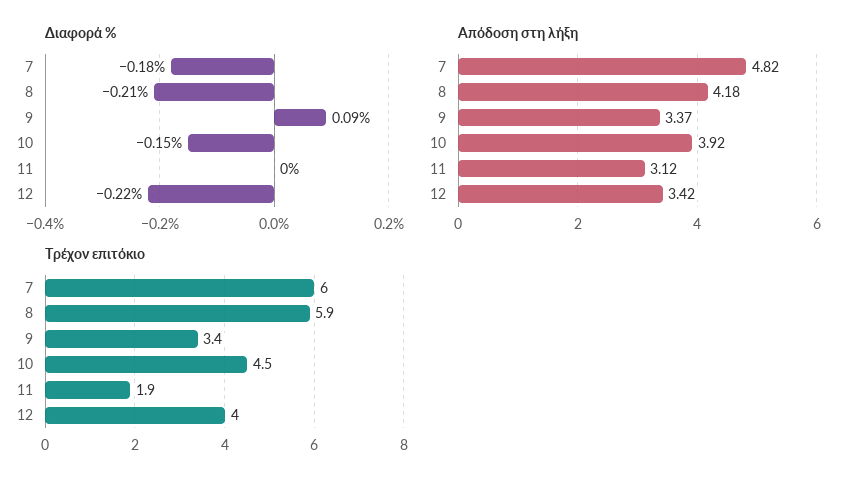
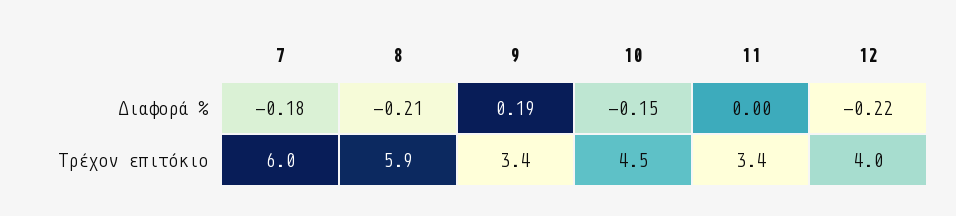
  {
    "Διαφορά %": {
      "7": -0.18,
      "8": -0.21,
-     "9": 0.09,
+     "9": 0.19,
      "10": -0.15,
      "11": 0,
      "12": -0.22
    },
-   "Απόδοση στη λήξη": {
-     "7": 4.82,
-     "8": 4.18,
-     "9": 3.37,
-     "10": 3.92,
-     "11": 3.12,
-     "12": 3.42
-   },
    "Τρέχον επιτόκιο": {
      "7": 6,
      "8": 5.9,
      "9": 3.4,
      "10": 4.5,
-     "11": 1.9,
+     "11": 3.4,
      "12": 4
    }
  }

